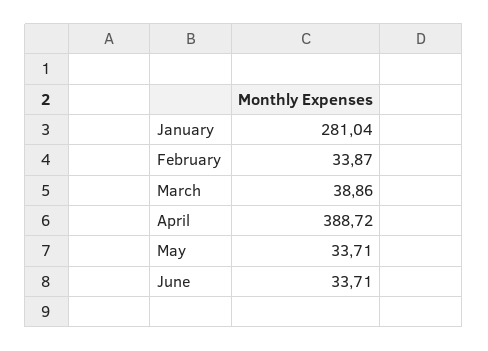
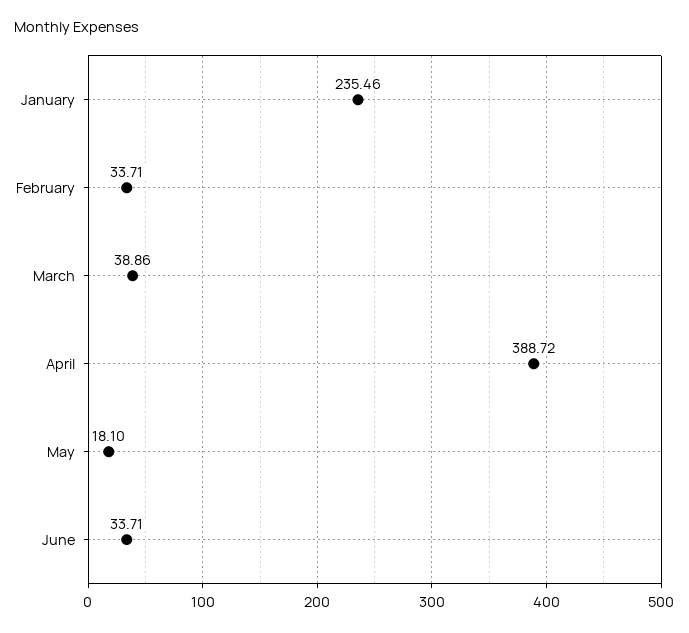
  {
-   "January": 281.04,
+   "January": 235.46,
-   "February": 33.87,
+   "February": 33.71,
    "March": 38.86,
    "April": 388.72,
-   "May": 33.71,
+   "May": 18.1,
    "June": 33.71
  }

